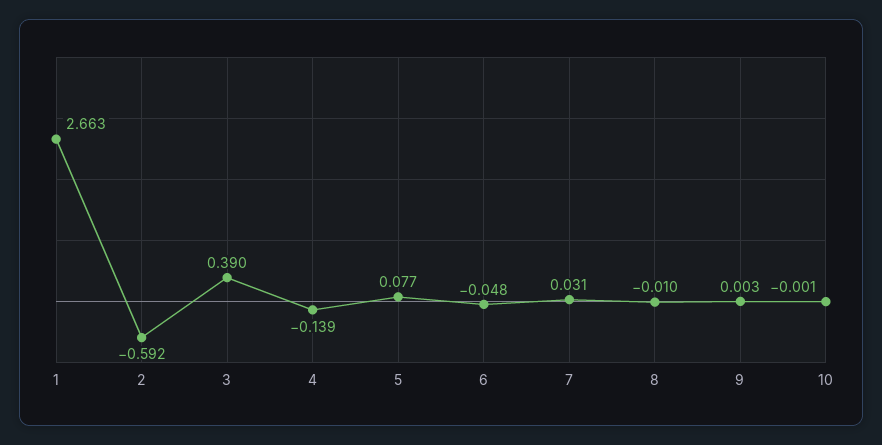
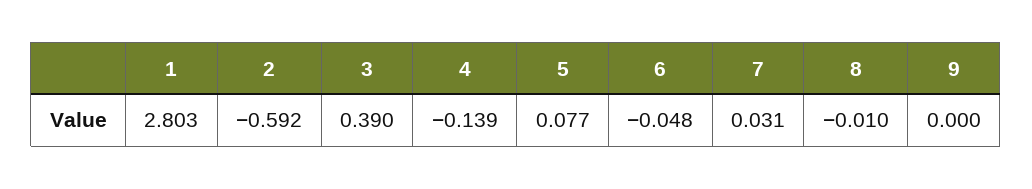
  {
-   "1": 2.663,
+   "1": 2.803,
    "2": -0.592,
    "3": 0.39,
    "4": -0.139,
    "5": 0.077,
    "6": -0.048,
    "7": 0.031,
    "8": -0.01,
-   "9": 0.003,
+   "9": 0
-   "10": -0.001
  }

